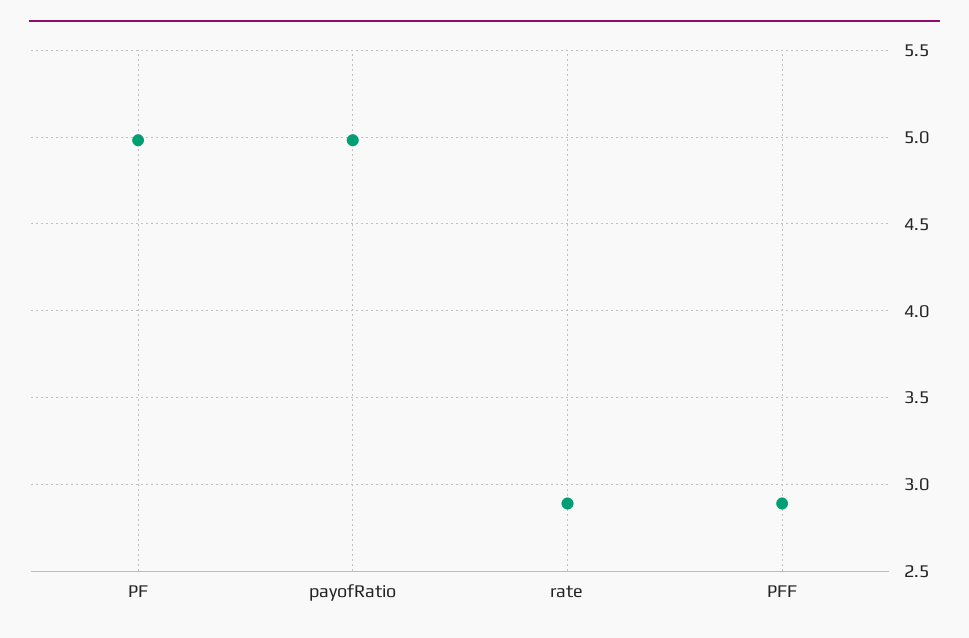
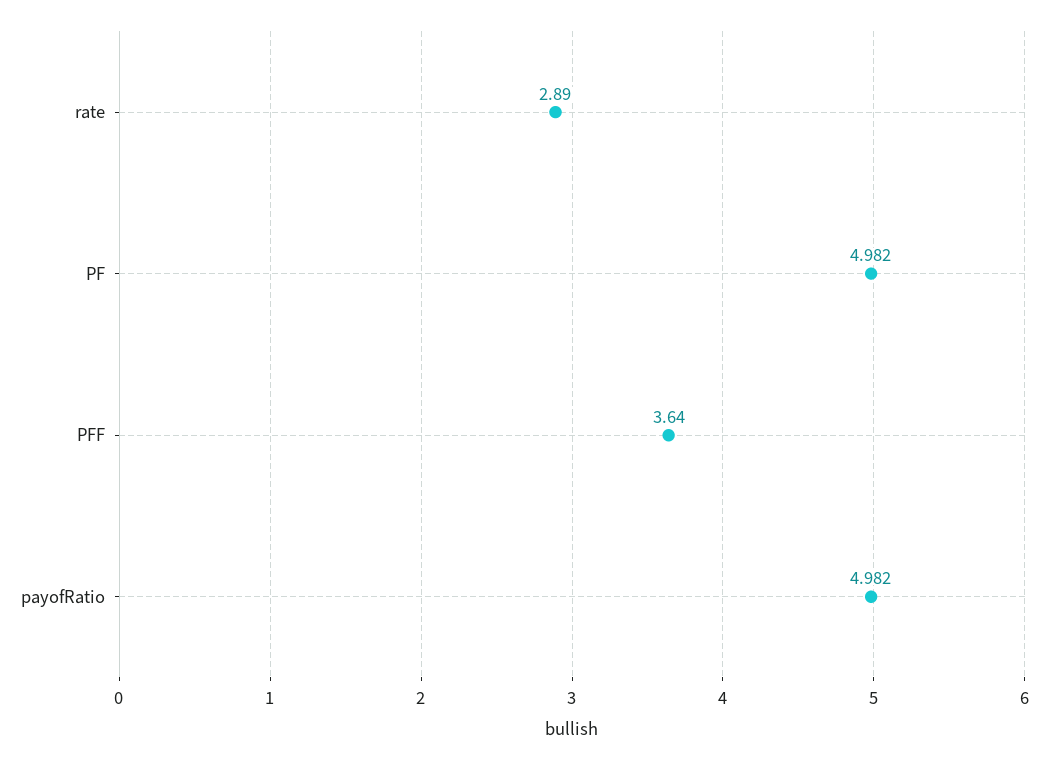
  {
    "PF": 4.982,
    "payofRatio": 4.982,
    "rate": 2.89,
-   "PFF": 2.9
+   "PFF": 3.64
  }

